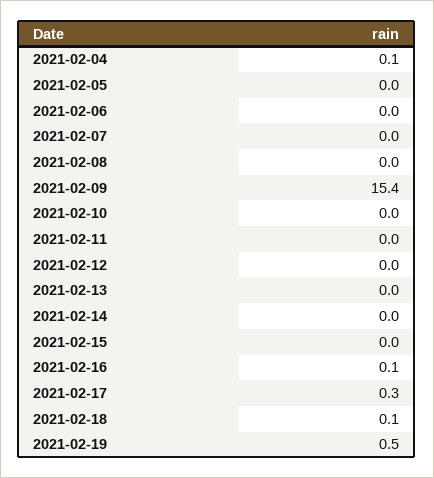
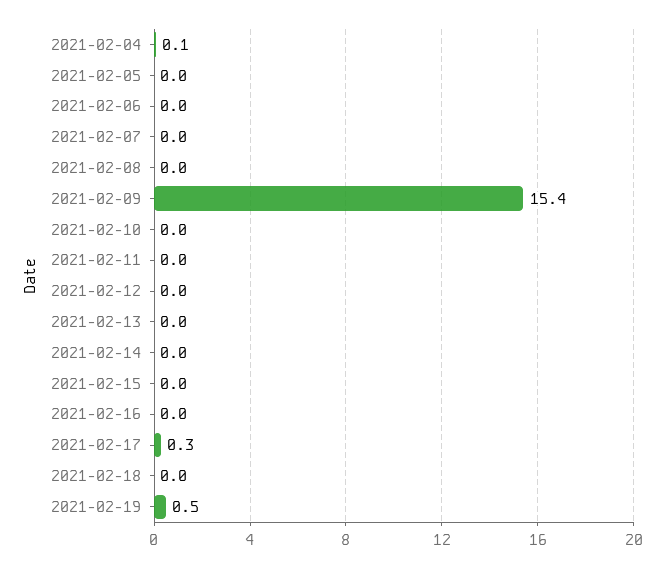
  {
    "2021-02-04": 0.1,
    "2021-02-05": 0,
    "2021-02-06": 0,
    "2021-02-07": 0,
    "2021-02-08": 0,
    "2021-02-09": 15.4,
    "2021-02-10": 0,
    "2021-02-11": 0,
    "2021-02-12": 0,
    "2021-02-13": 0,
    "2021-02-14": 0,
    "2021-02-15": 0,
-   "2021-02-16": 0.1,
+   "2021-02-16": 0,
    "2021-02-17": 0.3,
-   "2021-02-18": 0.1,
+   "2021-02-18": 0,
    "2021-02-19": 0.5
  }

